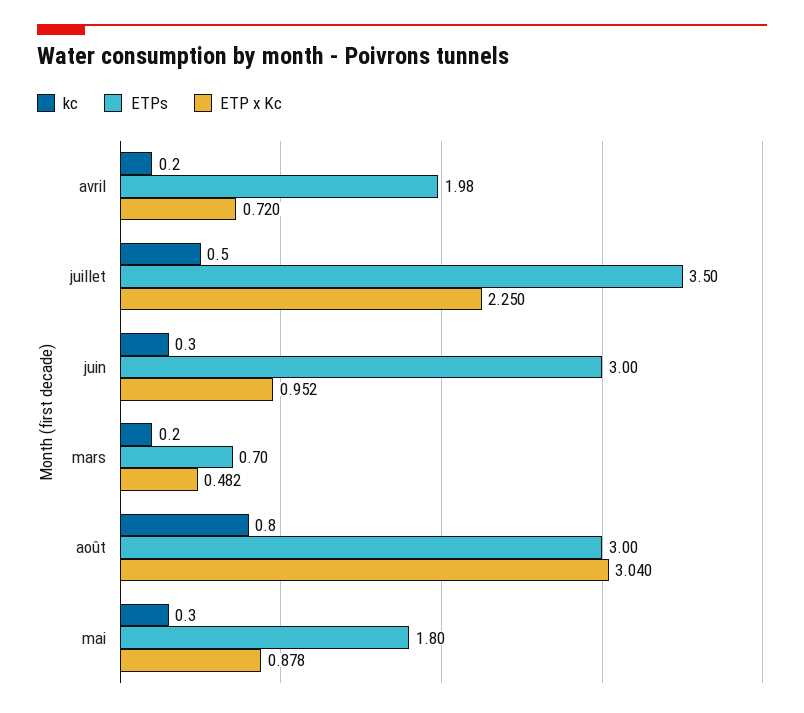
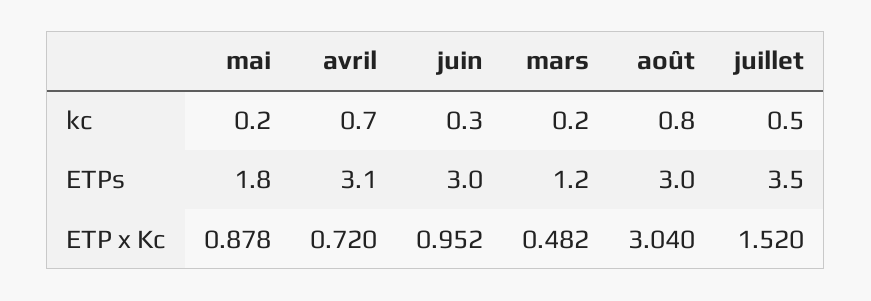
  {
    "kc": {
-     "avril": 0.2,
+     "avril": 0.7,
      "juillet": 0.5,
      "juin": 0.3,
      "mars": 0.2,
      "août": 0.8,
-     "mai": 0.3
+     "mai": 0.2
    },
    "ETPs": {
-     "avril": 1.98,
+     "avril": 3.1,
      "juillet": 3.5,
      "juin": 3,
-     "mars": 0.7,
+     "mars": 1.2,
      "août": 3,
      "mai": 1.8
    },
    "ETP x Kc": {
      "avril": 0.72,
-     "juillet": 2.25,
+     "juillet": 1.52,
      "juin": 0.952,
      "mars": 0.482,
      "août": 3.04,
      "mai": 0.878
    }
  }

